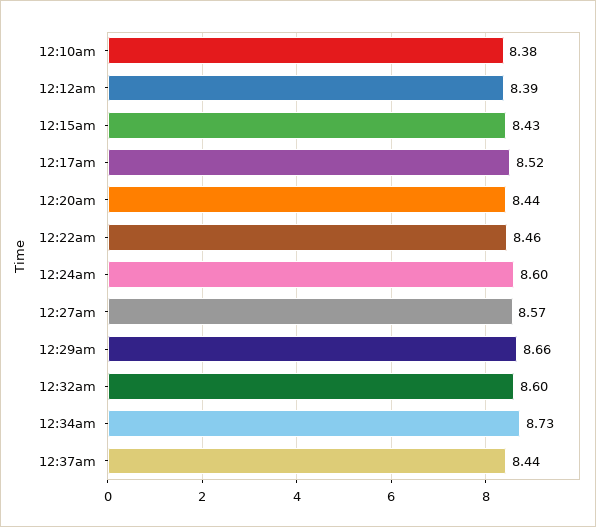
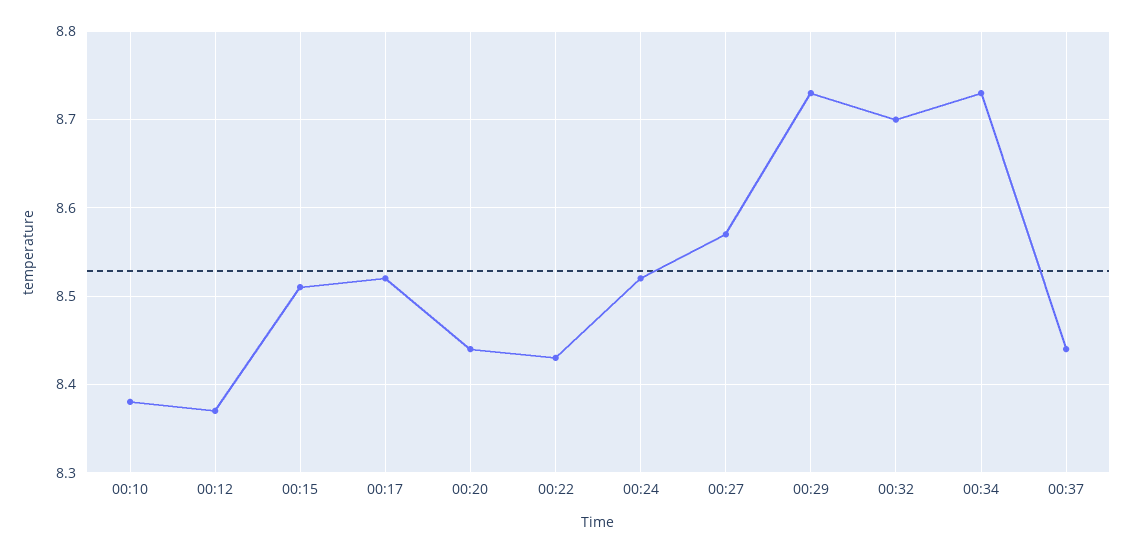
  {
    "12:10am": 8.38,
-   "12:12am": 8.39,
+   "12:12am": 8.37,
-   "12:15am": 8.43,
+   "12:15am": 8.51,
    "12:17am": 8.52,
    "12:20am": 8.44,
-   "12:22am": 8.46,
+   "12:22am": 8.43,
-   "12:24am": 8.6,
+   "12:24am": 8.52,
    "12:27am": 8.57,
-   "12:29am": 8.66,
+   "12:29am": 8.73,
-   "12:32am": 8.6,
+   "12:32am": 8.7,
    "12:34am": 8.73,
    "12:37am": 8.44
  }

